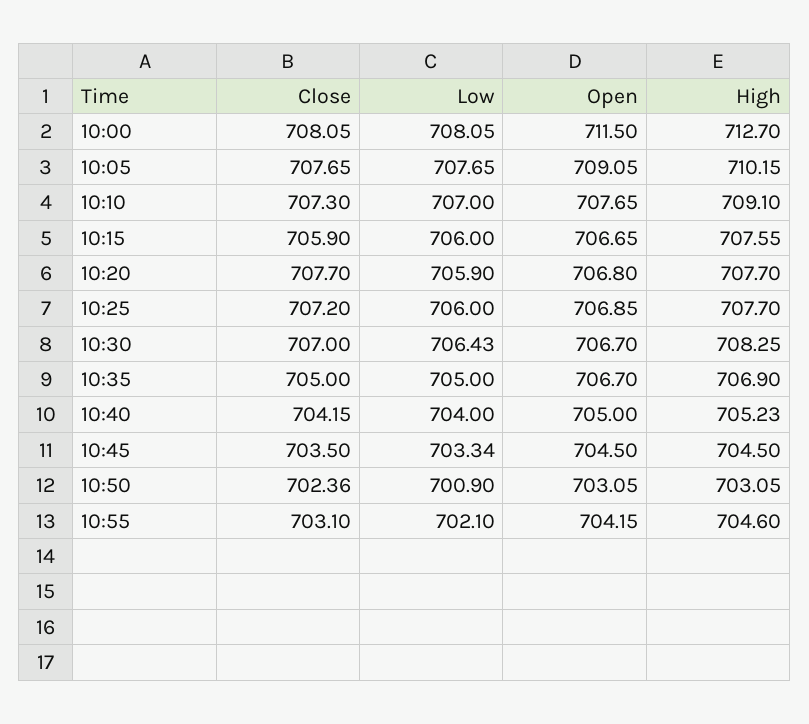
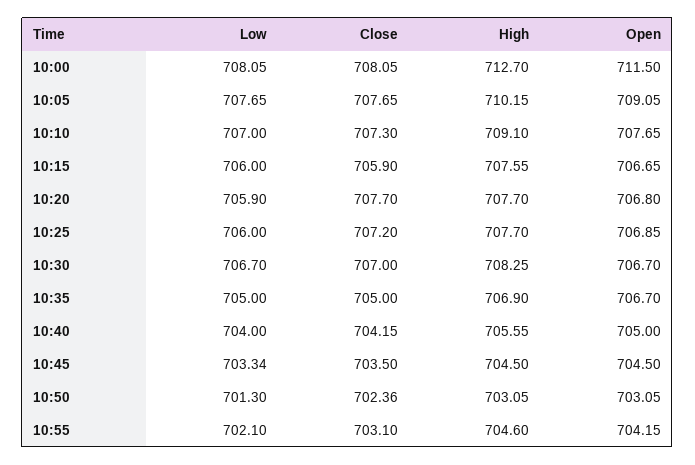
  {
    "Close": {
      "10:00": 708.05,
      "10:05": 707.65,
      "10:10": 707.3,
      "10:15": 705.9,
      "10:20": 707.7,
      "10:25": 707.2,
      "10:30": 707,
      "10:35": 705,
      "10:40": 704.15,
      "10:45": 703.5,
      "10:50": 702.36,
      "10:55": 703.1
    },
    "Low": {
      "10:00": 708.05,
      "10:05": 707.65,
      "10:10": 707,
      "10:15": 706,
      "10:20": 705.9,
      "10:25": 706,
-     "10:30": 706.43,
+     "10:30": 706.7,
      "10:35": 705,
      "10:40": 704,
      "10:45": 703.34,
-     "10:50": 700.9,
+     "10:50": 701.3,
      "10:55": 702.1
    },
    "Open": {
      "10:00": 711.5,
      "10:05": 709.05,
      "10:10": 707.65,
      "10:15": 706.65,
      "10:20": 706.8,
      "10:25": 706.85,
      "10:30": 706.7,
      "10:35": 706.7,
      "10:40": 705,
      "10:45": 704.5,
      "10:50": 703.05,
      "10:55": 704.15
    },
    "High": {
      "10:00": 712.7,
      "10:05": 710.15,
      "10:10": 709.1,
      "10:15": 707.55,
      "10:20": 707.7,
      "10:25": 707.7,
      "10:30": 708.25,
      "10:35": 706.9,
-     "10:40": 705.23,
+     "10:40": 705.55,
      "10:45": 704.5,
      "10:50": 703.05,
      "10:55": 704.6
    }
  }

